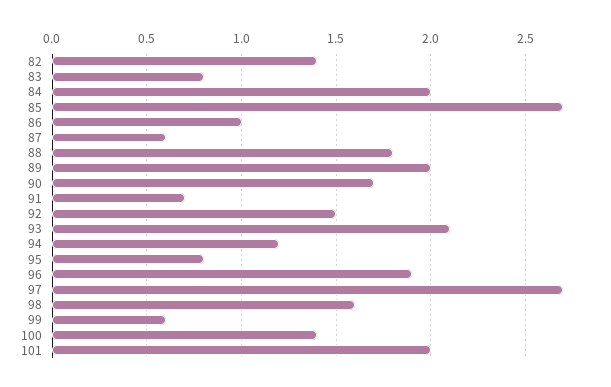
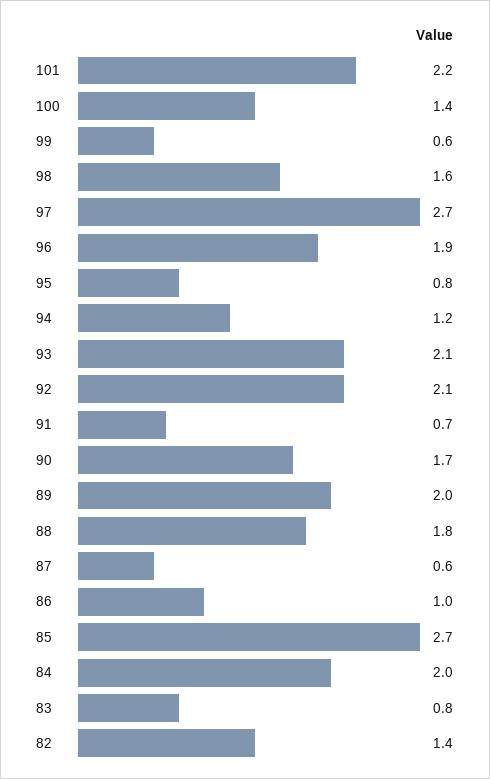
  {
    "82": 1.4,
    "83": 0.8,
    "84": 2,
    "85": 2.7,
    "86": 1,
    "87": 0.6,
    "88": 1.8,
    "89": 2,
    "90": 1.7,
    "91": 0.7,
-   "92": 1.5,
+   "92": 2.1,
    "93": 2.1,
    "94": 1.2,
    "95": 0.8,
    "96": 1.9,
    "97": 2.7,
    "98": 1.6,
    "99": 0.6,
    "100": 1.4,
-   "101": 2
+   "101": 2.2
  }

